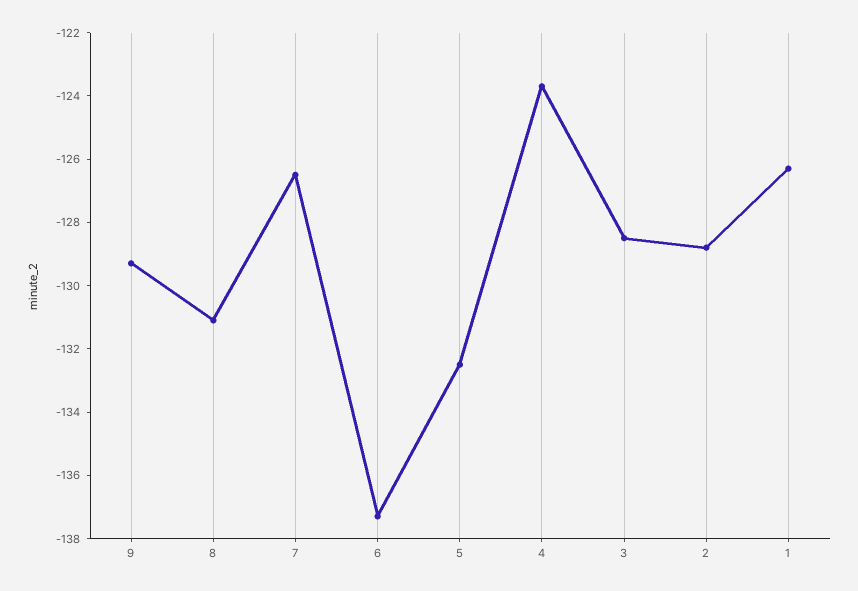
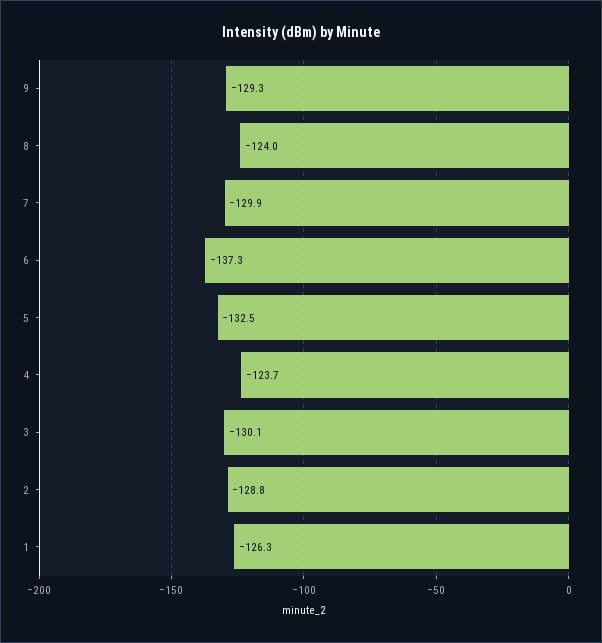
  {
    "9": -129.3,
-   "8": -131,
+   "8": -124,
-   "7": -126.5,
+   "7": -129.9,
    "6": -137.3,
    "5": -132.5,
    "4": -123.7,
-   "3": -128.5,
+   "3": -130.1,
    "2": -128.8,
    "1": -126.3
  }

